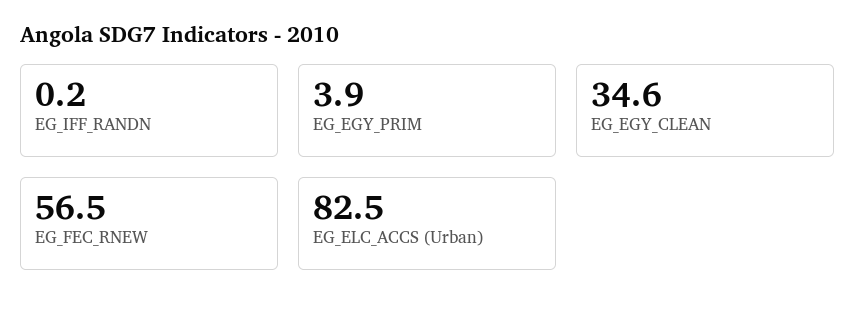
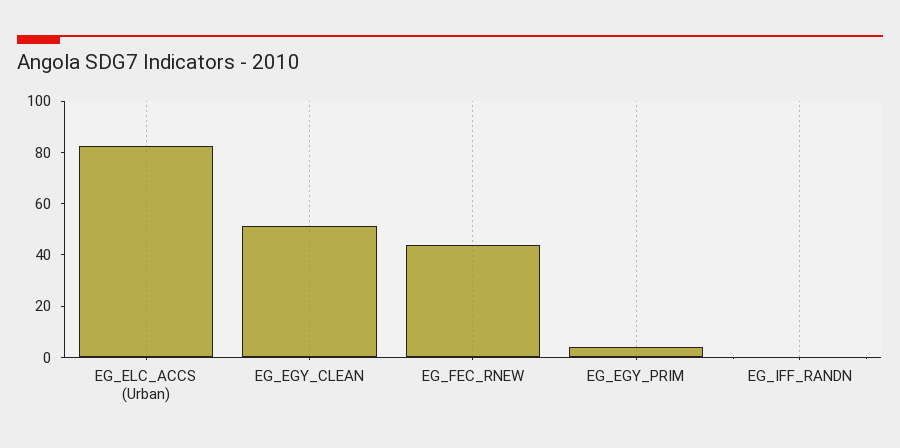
  {
    "EG_IFF_RANDN": 0.2,
    "EG_EGY_PRIM": 3.9,
-   "EG_EGY_CLEAN": 34.6,
+   "EG_EGY_CLEAN": 50,
-   "EG_FEC_RNEW": 56.5,
+   "EG_FEC_RNEW": 45,
    "EG_ELC_ACCS (Urban)": 82.5
  }

